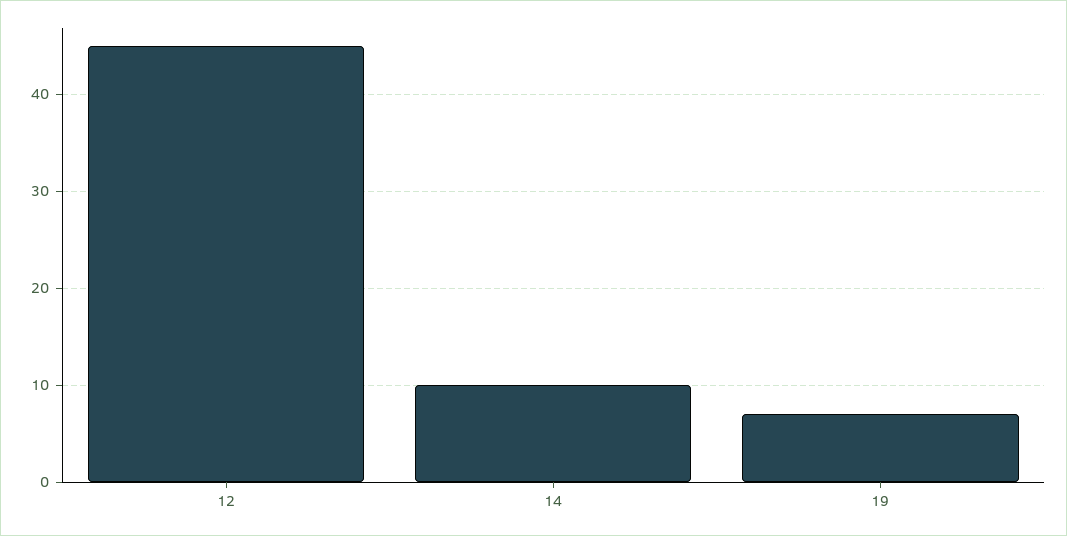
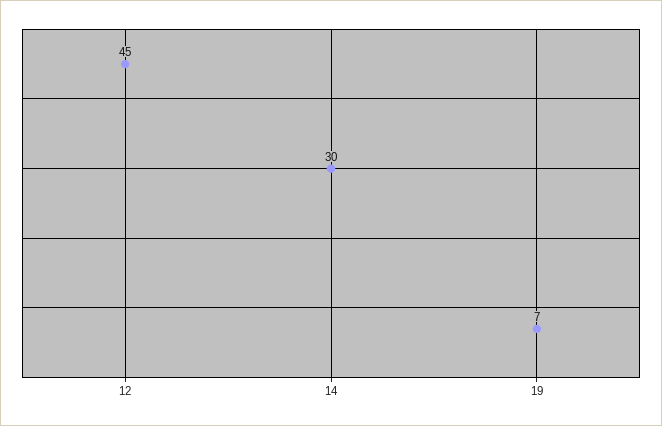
  {
    "12": 45,
-   "14": 10,
+   "14": 30,
    "19": 7
  }

